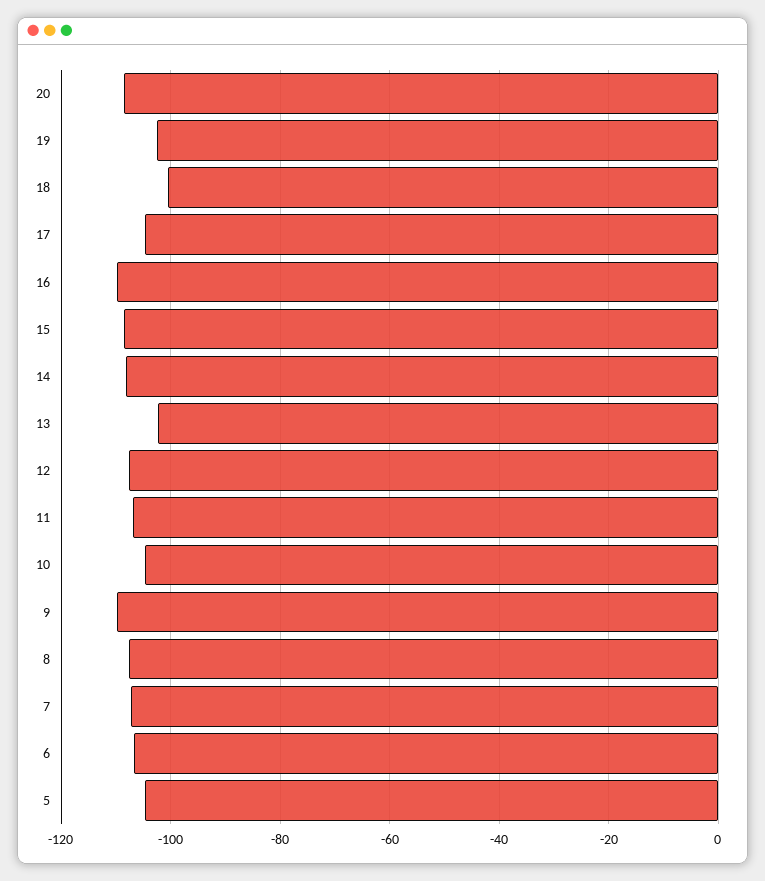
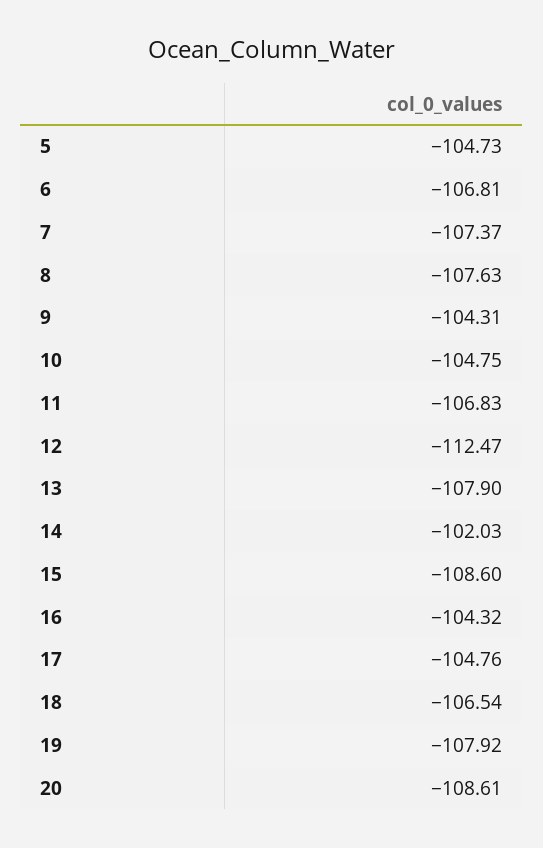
  {
    "20": -108.61,
-   "19": -102,
+   "19": -107.92,
-   "18": -100,
+   "18": -106.54,
    "17": -104.76,
-   "16": -110,
+   "16": -104.32,
    "15": -108.6,
-   "14": -108,
+   "14": -102.03,
-   "13": -102,
+   "13": -107.9,
-   "12": -108,
+   "12": -112.47,
    "11": -106.83,
    "10": -104.75,
-   "9": -110,
+   "9": -104.31,
    "8": -107.63,
    "7": -107.37,
    "6": -106.81,
    "5": -104.73
  }

